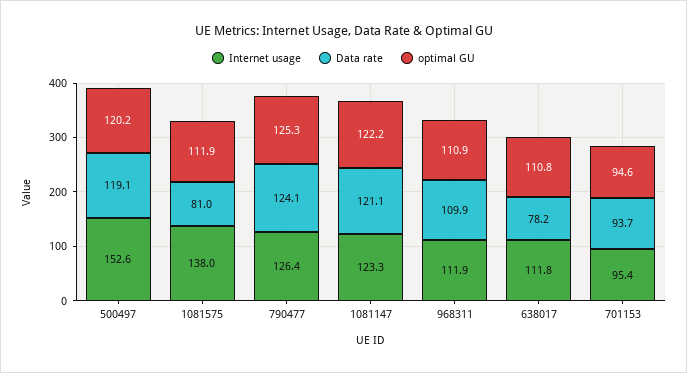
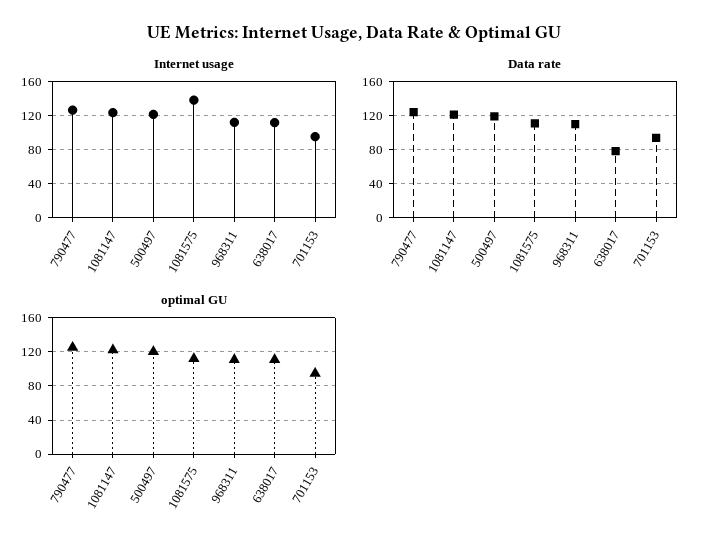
  {
    "Internet usage": {
-     "500497": 152.6,
+     "500497": 120,
      "1081575": 138,
      "790477": 126.4,
      "1081147": 123.3,
      "968311": 111.9,
      "638017": 111.8,
      "701153": 95.4
    },
    "Data rate": {
      "500497": 119.1,
-     "1081575": 81,
+     "1081575": 110,
      "790477": 124.1,
      "1081147": 121.1,
      "968311": 109.9,
      "638017": 78.2,
      "701153": 93.7
    },
    "optimal GU": {
      "500497": 120.2,
      "1081575": 111.9,
      "790477": 125.3,
      "1081147": 122.2,
      "968311": 110.9,
      "638017": 110.8,
      "701153": 94.6
    }
  }

